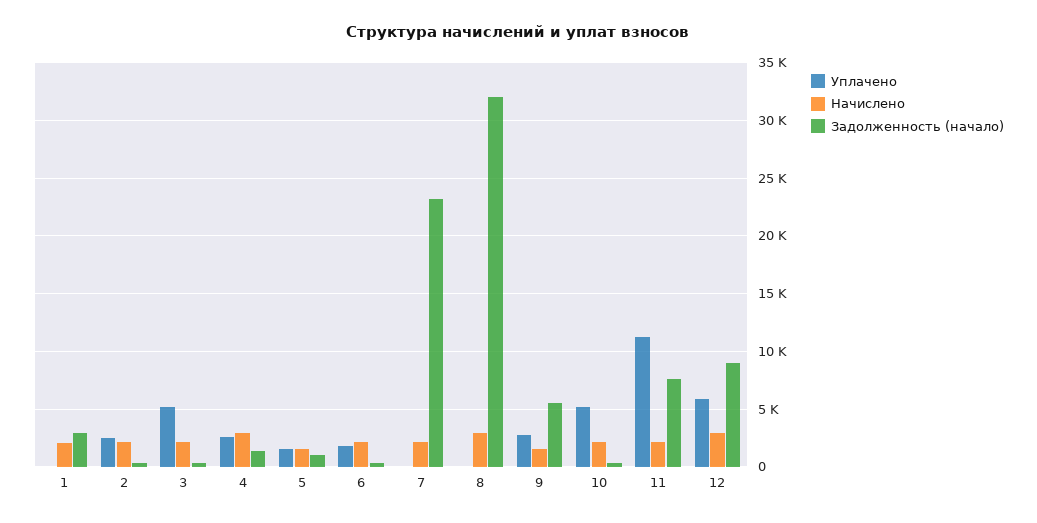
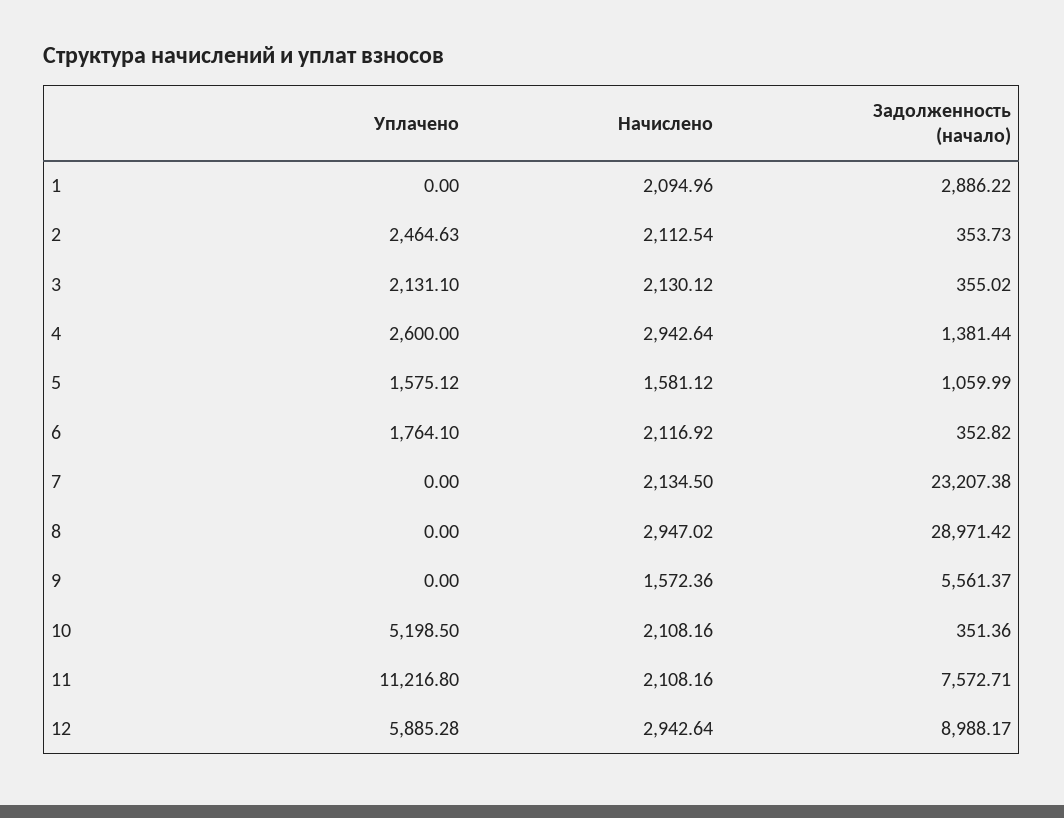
  {
    "Уплачено": {
      "1": 0,
      "2": 2464.63,
-     "3": 5000,
+     "3": 2131.1,
      "4": 2600,
      "5": 1575.12,
      "6": 1764.1,
      "7": 0,
      "8": 0,
-     "9": 3000,
+     "9": 0,
      "10": 5198.5,
      "11": 11216.8,
      "12": 5885.28
    },
    "Начислено": {
      "1": 2094.96,
      "2": 2112.54,
      "3": 2130.12,
      "4": 2942.64,
      "5": 1581.12,
      "6": 2116.92,
      "7": 2134.5,
      "8": 2947.02,
      "9": 1572.36,
      "10": 2108.16,
      "11": 2108.16,
      "12": 2942.64
    },
    "Задолженность (начало)": {
      "1": 2886.22,
      "2": 353.73,
      "3": 355.02,
      "4": 1381.44,
      "5": 1059.99,
      "6": 352.82,
      "7": 23207.38,
-     "8": 32000,
+     "8": 28971.42,
      "9": 5561.37,
      "10": 351.36,
      "11": 7572.71,
      "12": 8988.17
    }
  }

